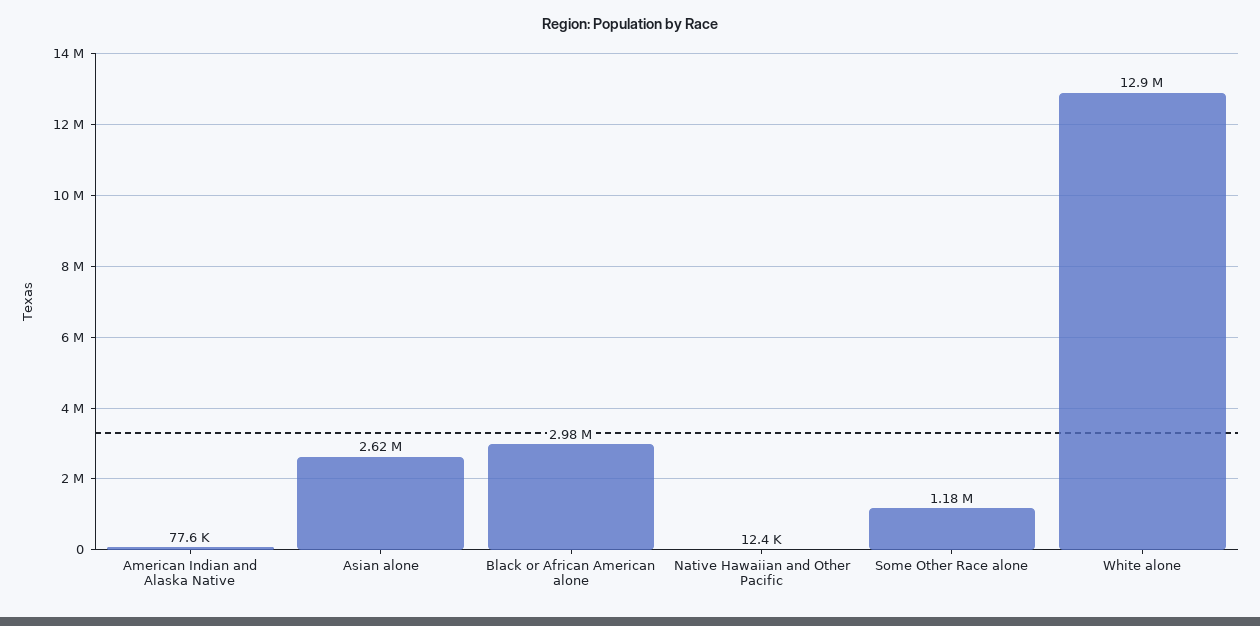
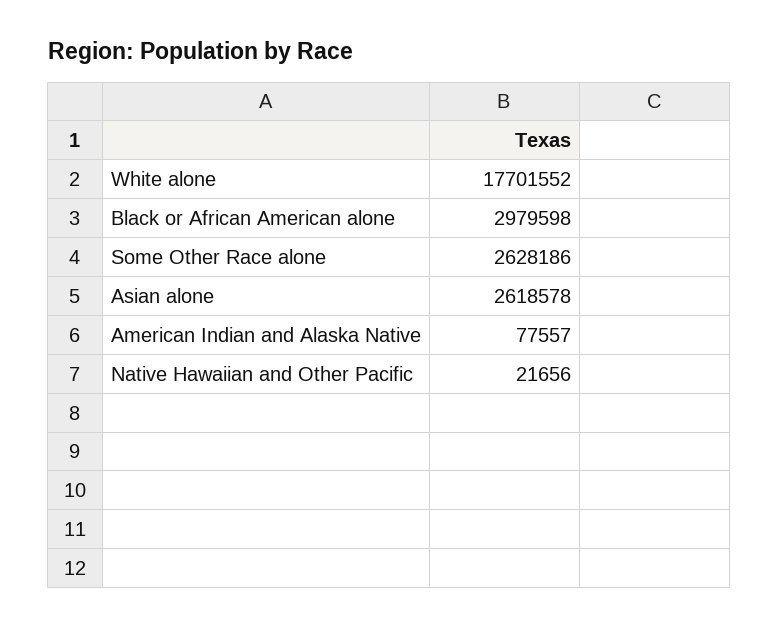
  {
    "American Indian and Alaska Native": 77557,
    "Asian alone": 2618578,
    "Black or African American alone": 2979598,
-   "Native Hawaiian and Other Pacific": 12400,
+   "Native Hawaiian and Other Pacific": 21656,
-   "Some Other Race alone": 1180000,
+   "Some Other Race alone": 2628186,
-   "White alone": 12900000
+   "White alone": 17701552
  }

